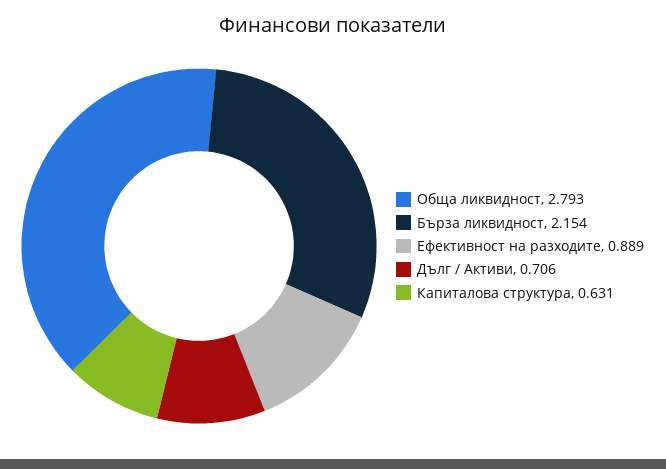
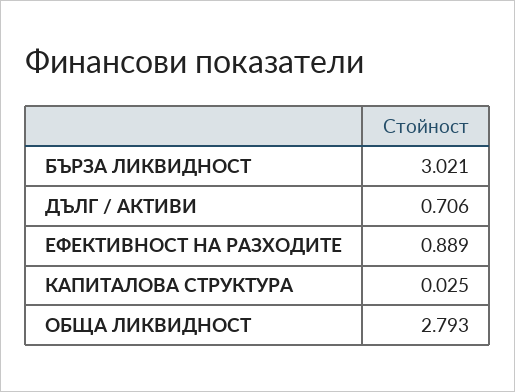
  {
    "Обща ликвидност": 2.793,
-   "Бърза ликвидност": 2.154,
+   "Бърза ликвидност": 3.021,
    "Ефективност на разходите": 0.889,
    "Дълг / Активи": 0.706,
-   "Капиталова структура": 0.631
+   "Капиталова структура": 0.025
  }

